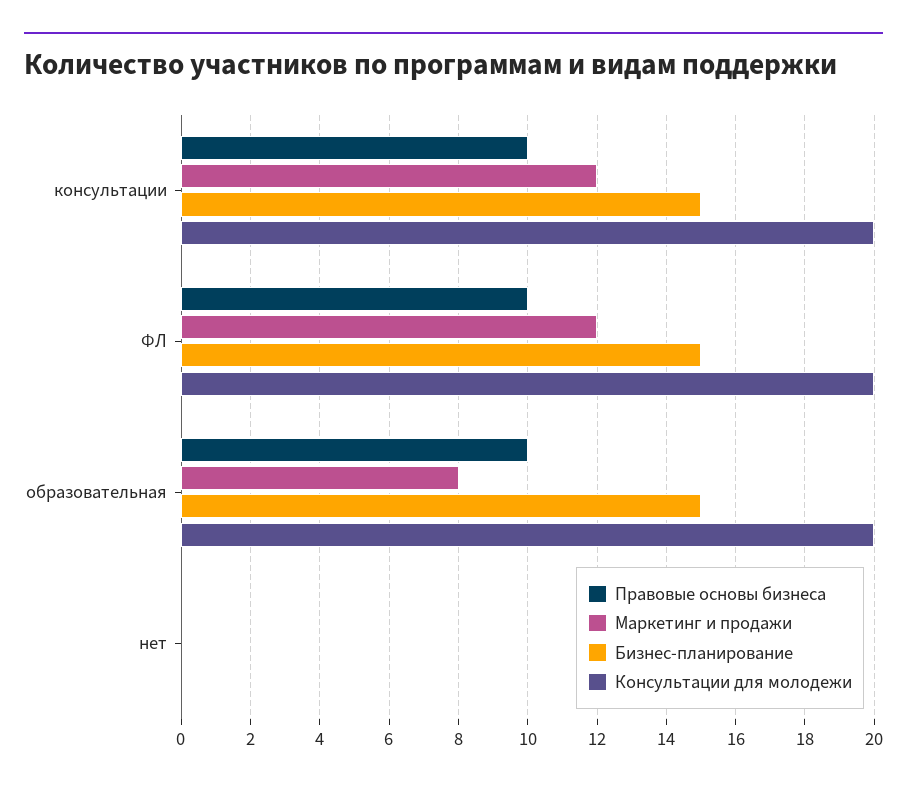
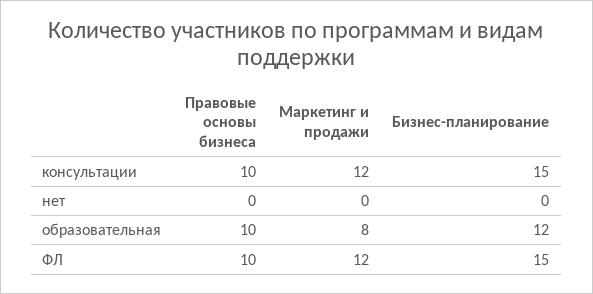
  {
    "Правовые основы бизнеса": {
      "консультации": 10,
      "ФЛ": 10,
      "образовательная": 10,
      "нет": 0
    },
    "Маркетинг и продажи": {
      "консультации": 12,
      "ФЛ": 12,
      "образовательная": 8,
      "нет": 0
    },
    "Бизнес-планирование": {
      "консультации": 15,
      "ФЛ": 15,
-     "образовательная": 15,
+     "образовательная": 12,
      "нет": 0
-   },
+   }
-   "Консультации для молодежи": {
-     "консультации": 20,
-     "ФЛ": 20,
-     "образовательная": 20,
-     "нет": 0
-   }
  }

